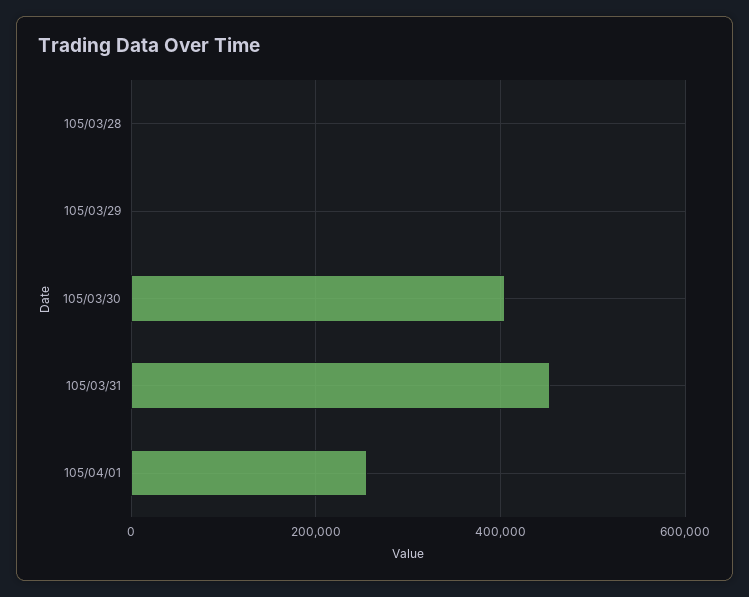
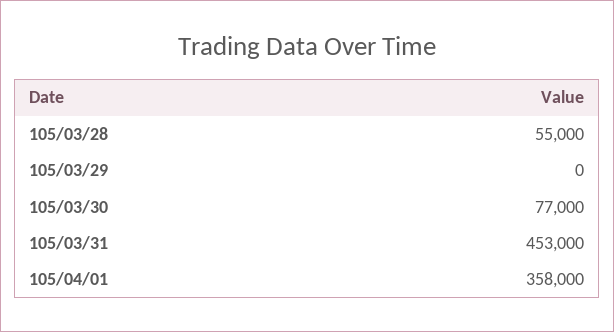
  {
-   "105/03/28": 0,
+   "105/03/28": 55000,
    "105/03/29": 0,
-   "105/03/30": 400000,
+   "105/03/30": 77000,
    "105/03/31": 453000,
-   "105/04/01": 260000
+   "105/04/01": 358000
  }

